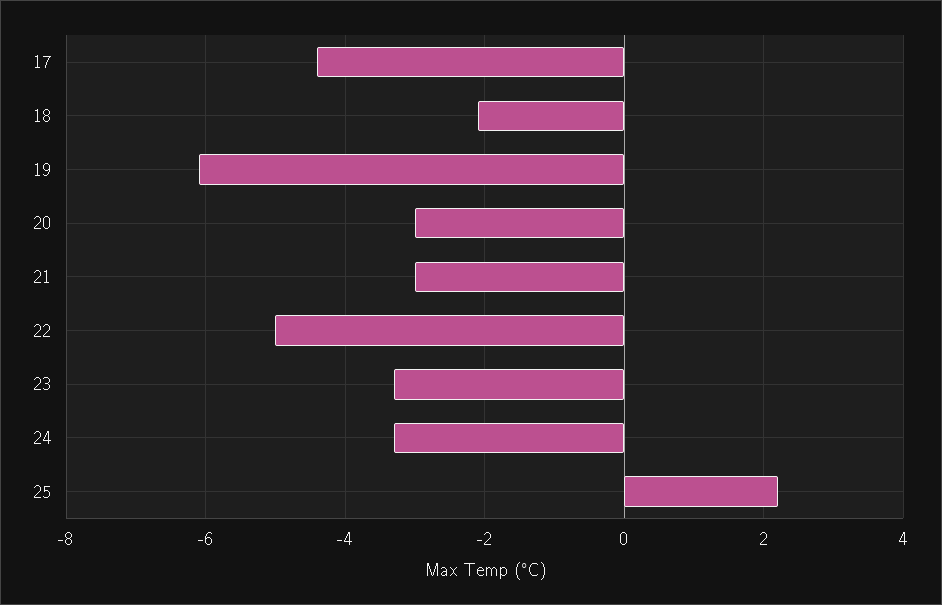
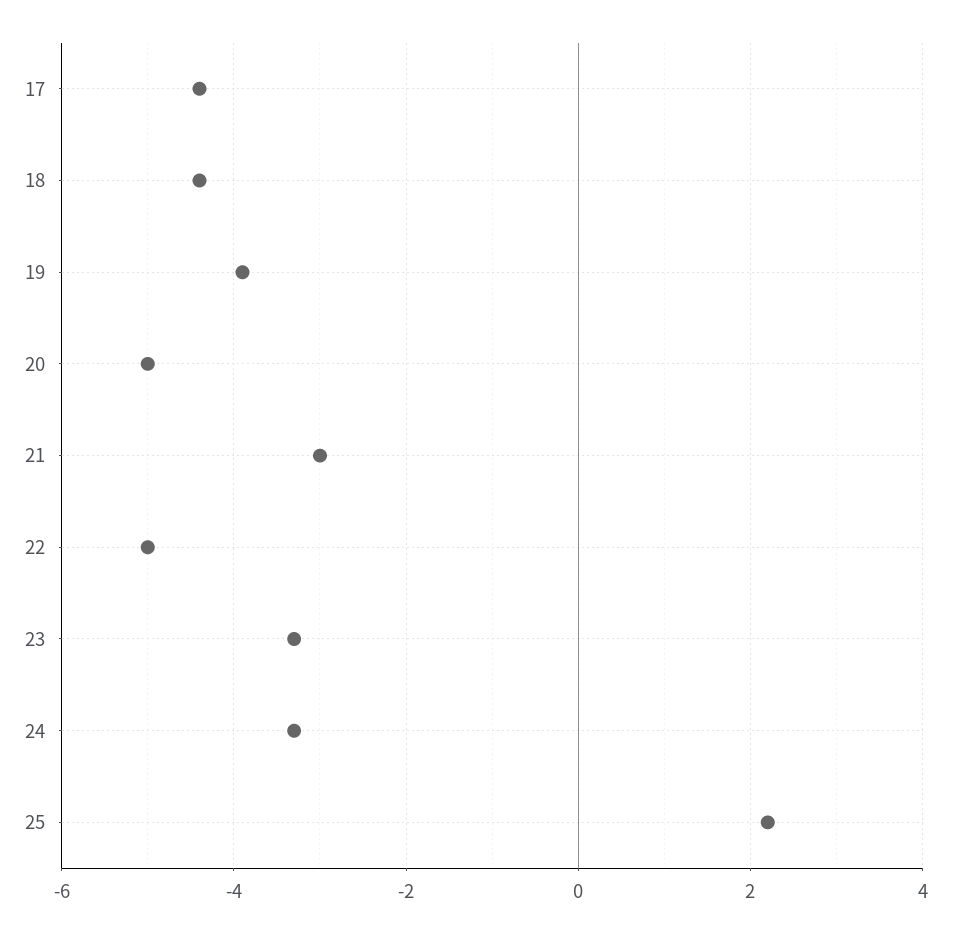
  {
    "17": -4.5,
-   "18": -2,
+   "18": -4.5,
-   "19": -6,
+   "19": -4,
-   "20": -3,
+   "20": -5,
    "21": -3,
    "22": -5,
    "23": -3.5,
    "24": -3.5,
    "25": 2
  }

